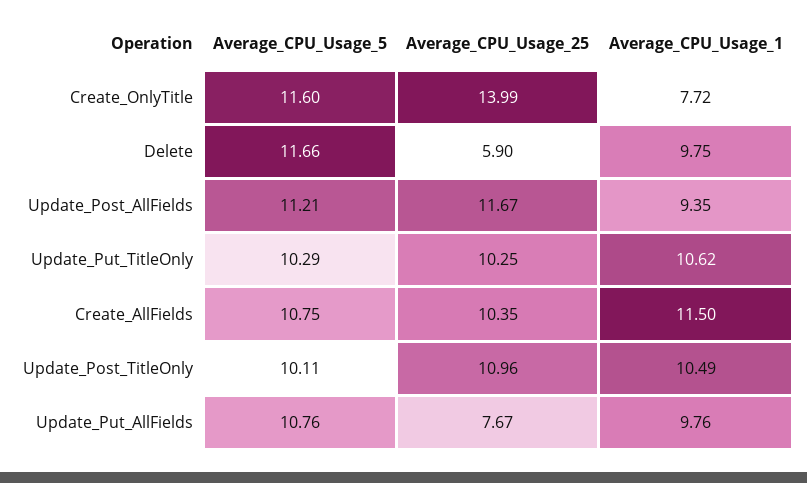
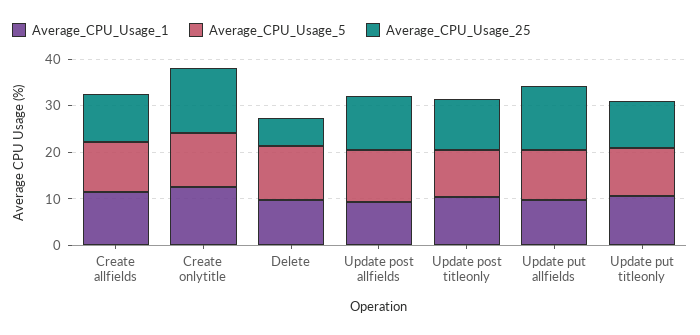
  {
    "Average_CPU_Usage_5": {
      "Create_OnlyTitle": 11.6,
      "Delete": 11.66,
      "Update_Post_AllFields": 11.21,
      "Update_Put_TitleOnly": 10.29,
      "Create_AllFields": 10.75,
      "Update_Post_TitleOnly": 10.11,
      "Update_Put_AllFields": 10.76
    },
    "Average_CPU_Usage_25": {
      "Create_OnlyTitle": 13.99,
      "Delete": 5.9,
      "Update_Post_AllFields": 11.67,
      "Update_Put_TitleOnly": 10.25,
      "Create_AllFields": 10.35,
      "Update_Post_TitleOnly": 10.96,
-     "Update_Put_AllFields": 7.67
+     "Update_Put_AllFields": 14
    },
    "Average_CPU_Usage_1": {
-     "Create_OnlyTitle": 7.72,
+     "Create_OnlyTitle": 12,
      "Delete": 9.75,
      "Update_Post_AllFields": 9.35,
      "Update_Put_TitleOnly": 10.62,
      "Create_AllFields": 11.5,
      "Update_Post_TitleOnly": 10.49,
      "Update_Put_AllFields": 9.76
    }
  }

